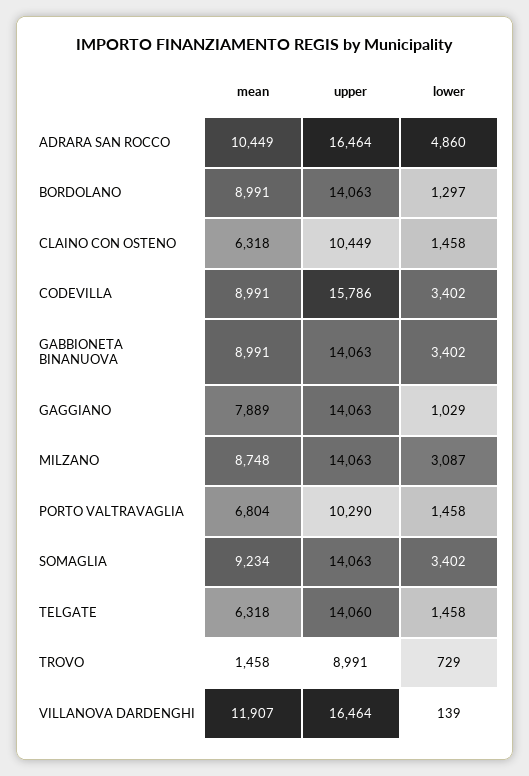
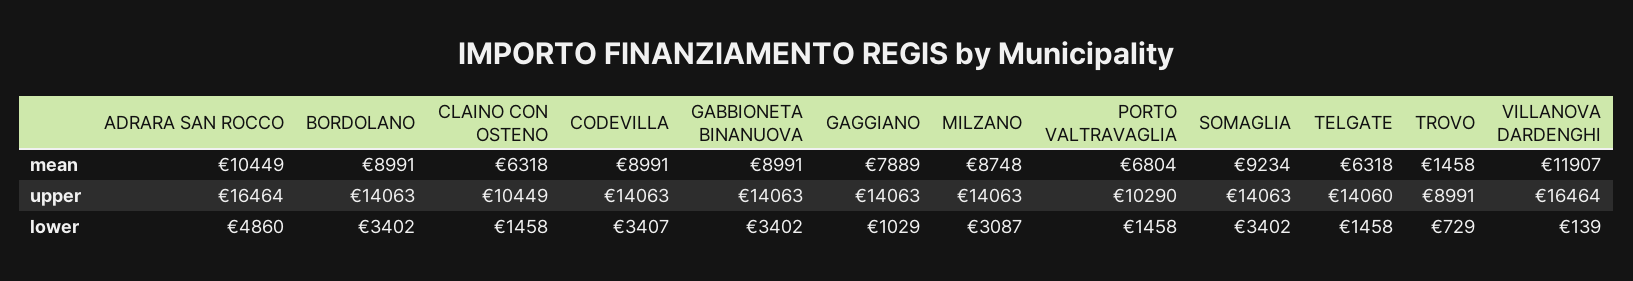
  {
    "mean": {
      "ADRARA SAN ROCCO": 10449,
      "BORDOLANO": 8991,
      "CLAINO CON OSTENO": 6318,
      "CODEVILLA": 8991,
      "GABBIONETA BINANUOVA": 8991,
      "GAGGIANO": 7889,
      "MILZANO": 8748,
      "PORTO VALTRAVAGLIA": 6804,
      "SOMAGLIA": 9234,
      "TELGATE": 6318,
      "TROVO": 1458,
      "VILLANOVA DARDENGHI": 11907
    },
    "upper": {
      "ADRARA SAN ROCCO": 16464,
      "BORDOLANO": 14063,
      "CLAINO CON OSTENO": 10449,
-     "CODEVILLA": 15786,
+     "CODEVILLA": 14063,
      "GABBIONETA BINANUOVA": 14063,
      "GAGGIANO": 14063,
      "MILZANO": 14063,
      "PORTO VALTRAVAGLIA": 10290,
      "SOMAGLIA": 14063,
      "TELGATE": 14060,
      "TROVO": 8991,
      "VILLANOVA DARDENGHI": 16464
    },
    "lower": {
      "ADRARA SAN ROCCO": 4860,
-     "BORDOLANO": 1297,
+     "BORDOLANO": 3402,
      "CLAINO CON OSTENO": 1458,
-     "CODEVILLA": 3402,
+     "CODEVILLA": 3407,
      "GABBIONETA BINANUOVA": 3402,
      "GAGGIANO": 1029,
      "MILZANO": 3087,
      "PORTO VALTRAVAGLIA": 1458,
      "SOMAGLIA": 3402,
      "TELGATE": 1458,
      "TROVO": 729,
      "VILLANOVA DARDENGHI": 139
    }
  }

